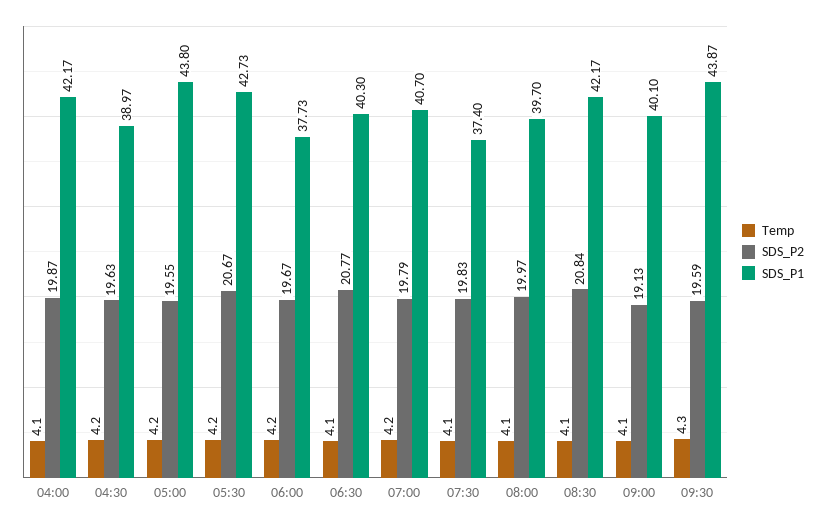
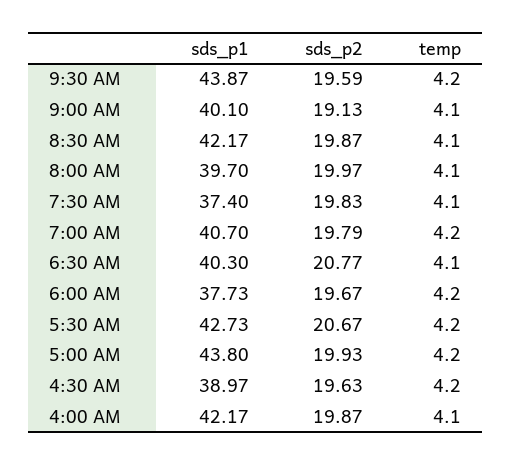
  {
    "Temp": {
      "04:00": 4.1,
      "04:30": 4.2,
      "05:00": 4.2,
      "05:30": 4.2,
      "06:00": 4.2,
      "06:30": 4.1,
      "07:00": 4.2,
      "07:30": 4.1,
      "08:00": 4.1,
      "08:30": 4.1,
      "09:00": 4.1,
-     "09:30": 4.3
+     "09:30": 4.2
    },
    "SDS_P2": {
      "04:00": 19.87,
      "04:30": 19.63,
-     "05:00": 19.55,
+     "05:00": 19.93,
      "05:30": 20.67,
      "06:00": 19.67,
      "06:30": 20.77,
      "07:00": 19.79,
      "07:30": 19.83,
      "08:00": 19.97,
-     "08:30": 20.84,
+     "08:30": 19.87,
      "09:00": 19.13,
      "09:30": 19.59
    },
    "SDS_P1": {
      "04:00": 42.17,
      "04:30": 38.97,
      "05:00": 43.8,
      "05:30": 42.73,
      "06:00": 37.73,
      "06:30": 40.3,
      "07:00": 40.7,
      "07:30": 37.4,
      "08:00": 39.7,
      "08:30": 42.17,
      "09:00": 40.1,
      "09:30": 43.87
    }
  }

